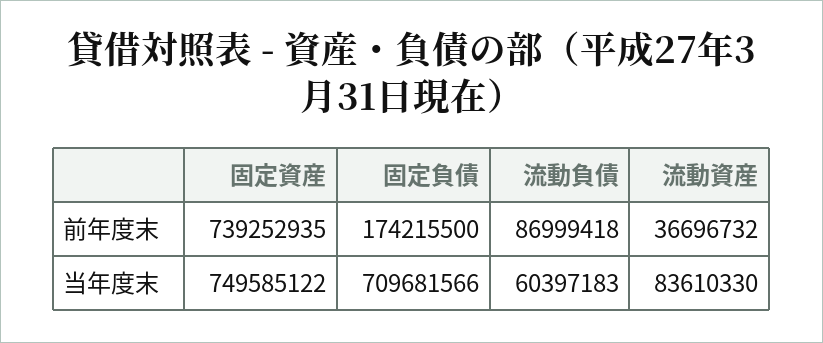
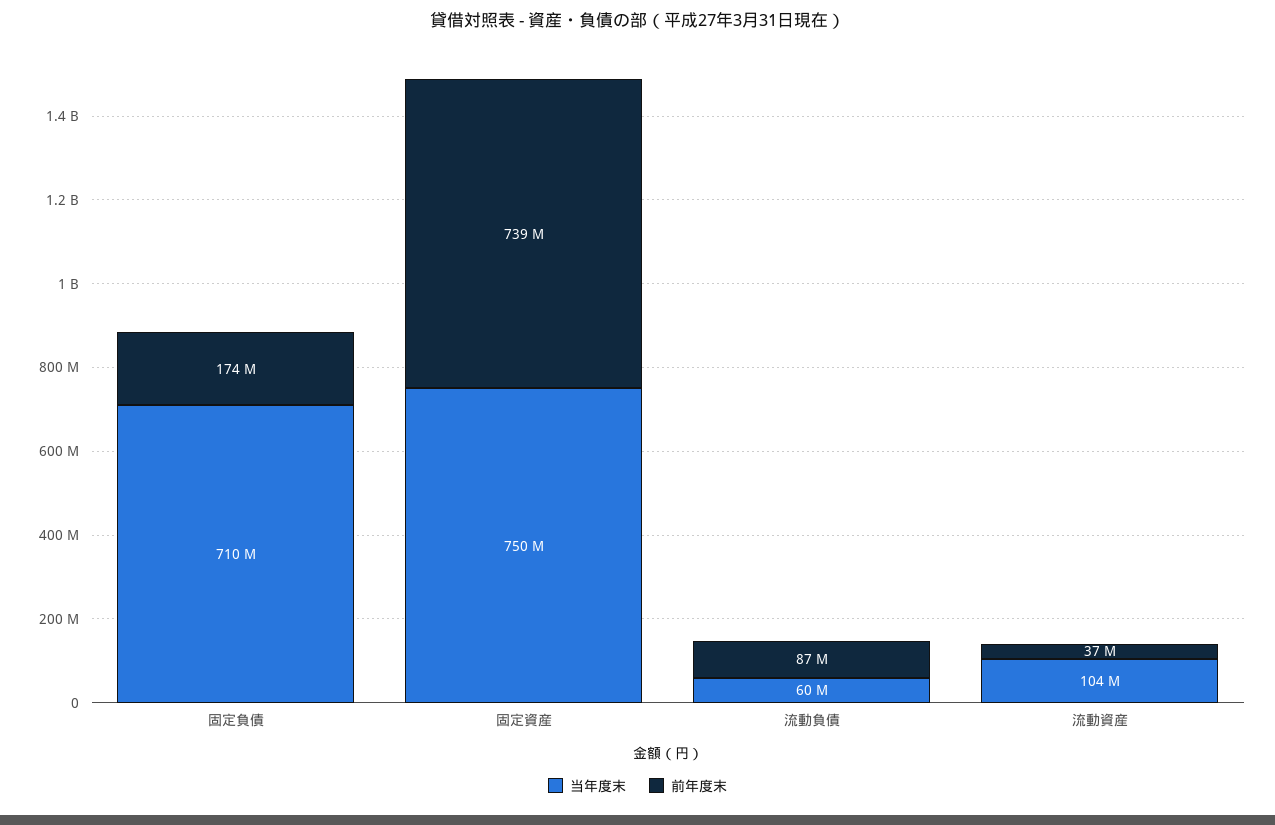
  {
    "前年度末": {
      "固定資産": 739252935,
      "固定負債": 174215500,
      "流動負債": 86999418,
      "流動資産": 36696732
    },
    "当年度末": {
      "固定資産": 749585122,
      "固定負債": 709681566,
      "流動負債": 60397183,
-     "流動資産": 83610330
+     "流動資産": 104000000
    }
  }

